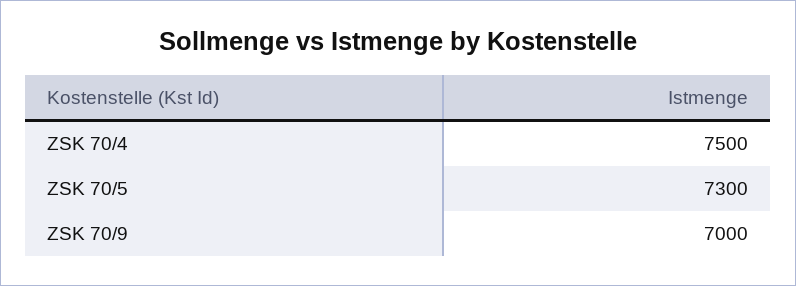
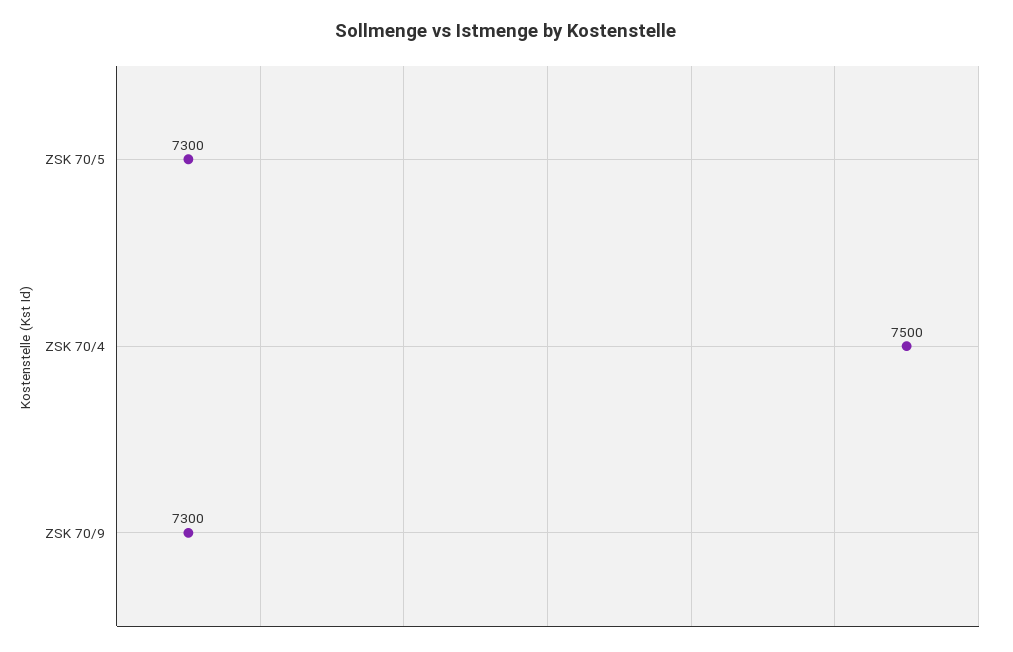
  {
    "ZSK 70/4": 7500,
    "ZSK 70/5": 7300,
-   "ZSK 70/9": 7000
+   "ZSK 70/9": 7300
  }

